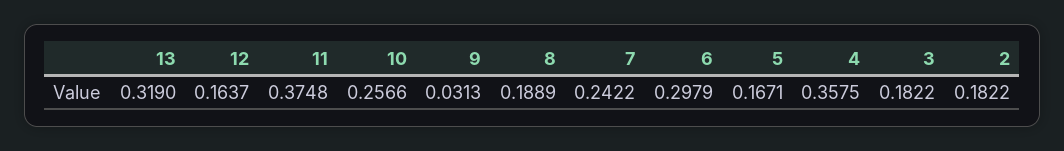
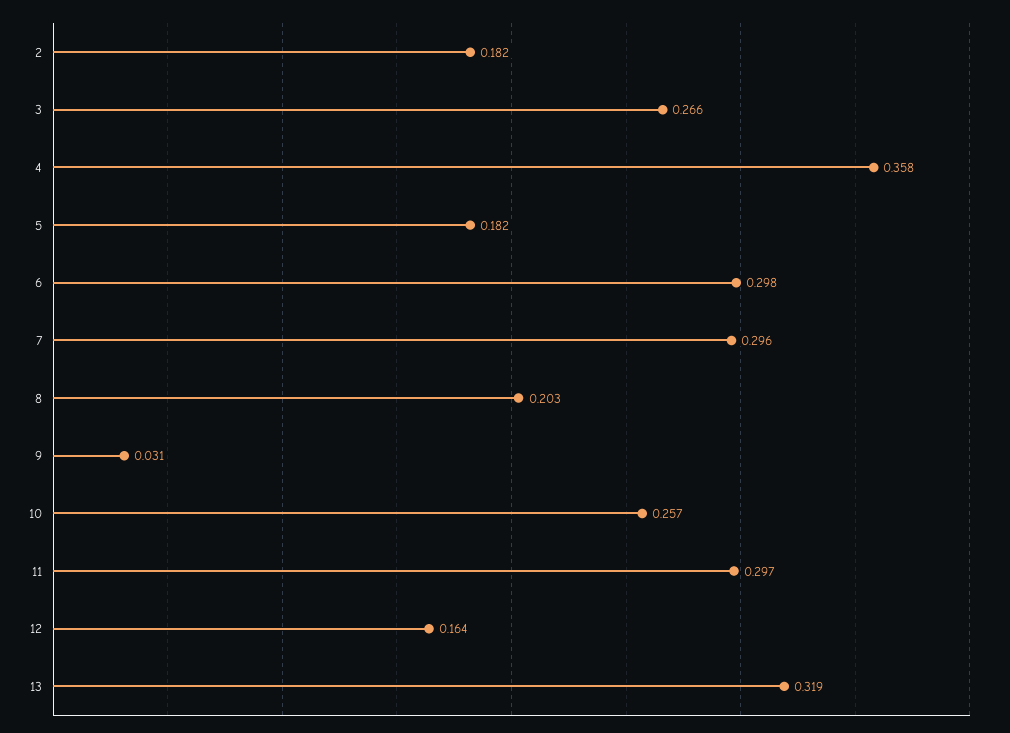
  {
    "13": 0.319,
    "12": 0.1637,
-   "11": 0.3748,
+   "11": 0.297,
    "10": 0.2566,
    "9": 0.0313,
-   "8": 0.1889,
+   "8": 0.203,
-   "7": 0.2422,
+   "7": 0.296,
    "6": 0.2979,
-   "5": 0.1671,
+   "5": 0.182,
    "4": 0.3575,
-   "3": 0.1822,
+   "3": 0.266,
    "2": 0.1822
  }

